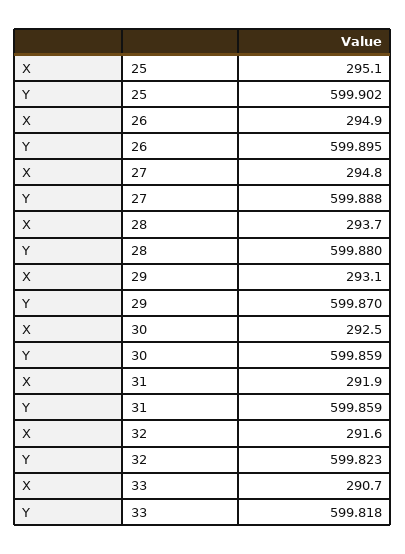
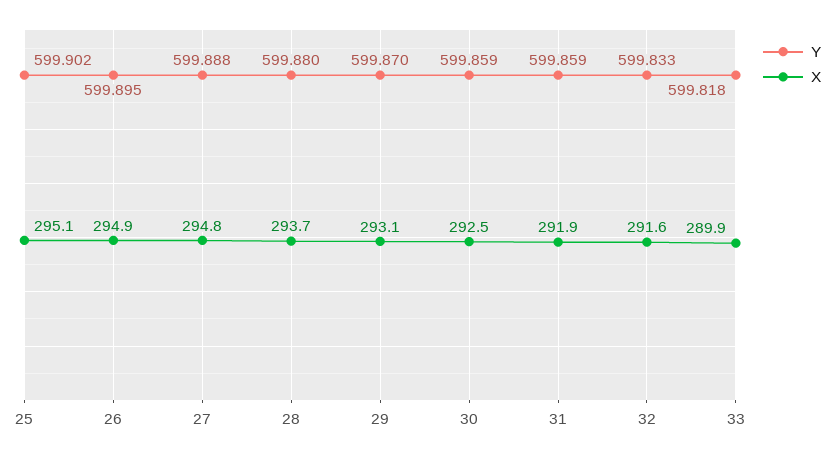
  {
    "X": {
      "25": 295.1,
      "26": 294.9,
      "27": 294.8,
      "28": 293.7,
      "29": 293.1,
      "30": 292.5,
      "31": 291.9,
      "32": 291.6,
-     "33": 290.7
+     "33": 289.9
    },
    "Y": {
      "25": 599.902,
      "26": 599.895,
      "27": 599.888,
      "28": 599.88,
      "29": 599.87,
      "30": 599.859,
      "31": 599.859,
-     "32": 599.823,
+     "32": 599.833,
      "33": 599.818
    }
  }

